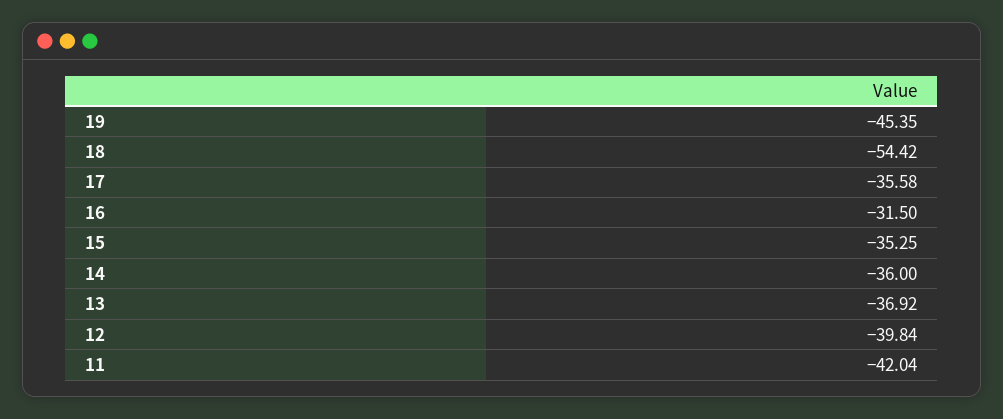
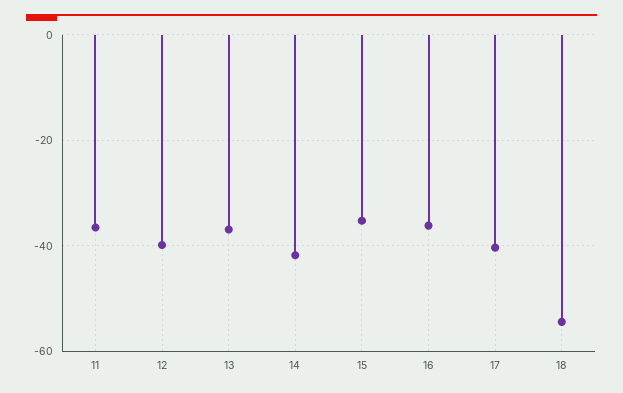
  {
-   "19": -45.35,
    "18": -54.42,
-   "17": -35.58,
+   "17": -40,
-   "16": -31.5,
+   "16": -36,
    "15": -35.25,
-   "14": -36,
+   "14": -42,
    "13": -36.92,
    "12": -39.84,
-   "11": -42.04
+   "11": -36
  }

